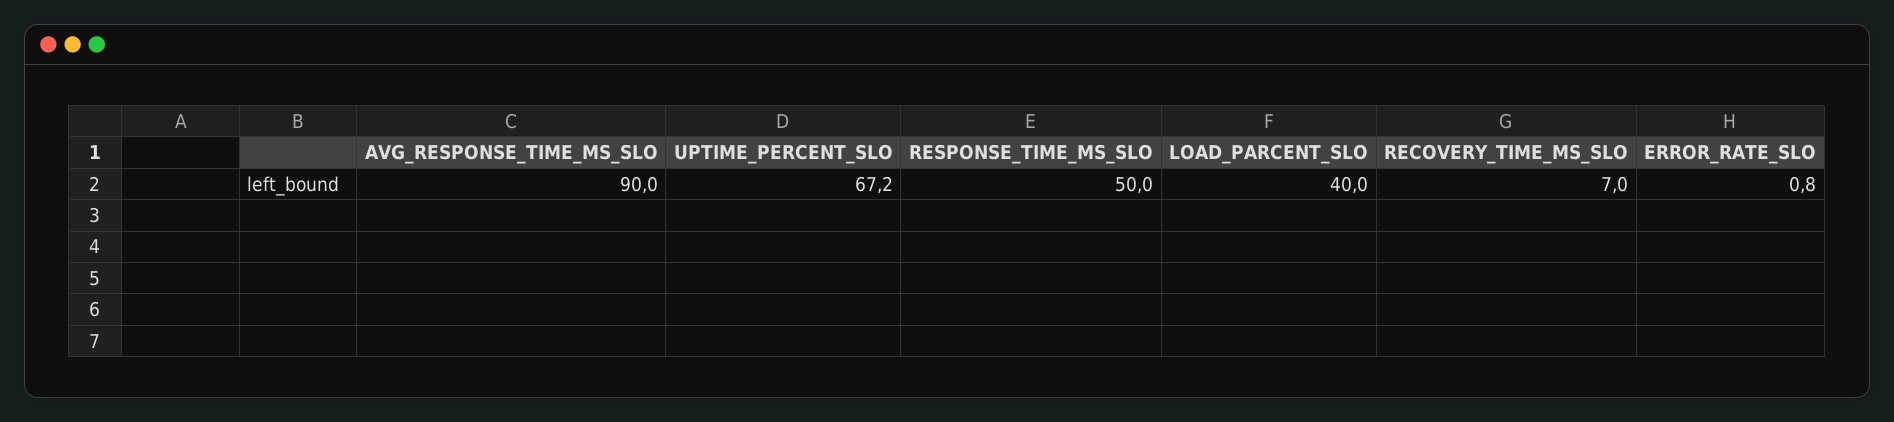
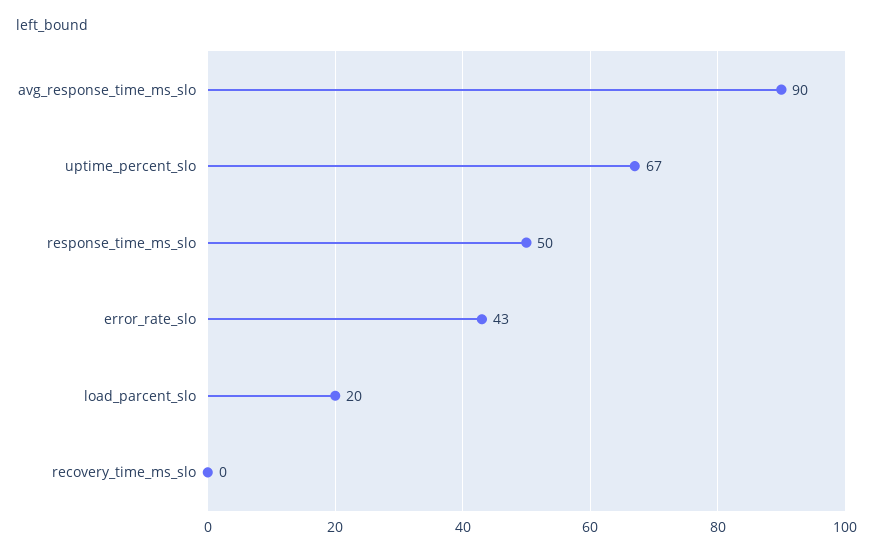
  {
    "AVG_RESPONSE_TIME_MS_SLO": 90,
    "UPTIME_PERCENT_SLO": 67.2,
    "RESPONSE_TIME_MS_SLO": 50,
-   "LOAD_PARCENT_SLO": 40,
+   "LOAD_PARCENT_SLO": 20,
-   "RECOVERY_TIME_MS_SLO": 7,
+   "RECOVERY_TIME_MS_SLO": 0,
-   "ERROR_RATE_SLO": 0.8
+   "ERROR_RATE_SLO": 43
  }

